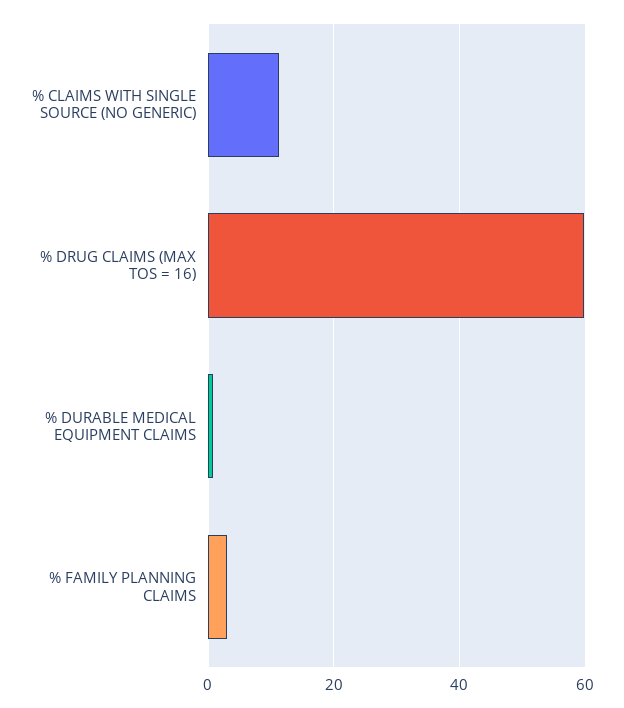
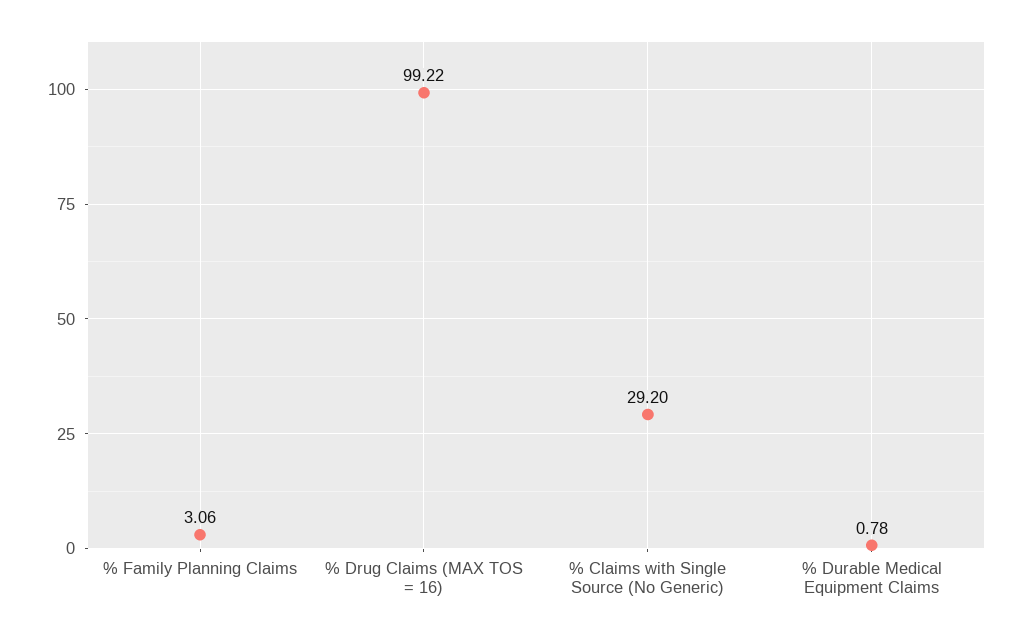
  {
-   "% CLAIMS WITH SINGLE SOURCE (NO GENERIC)": 12,
+   "% CLAIMS WITH SINGLE SOURCE (NO GENERIC)": 29.2,
-   "% DRUG CLAIMS (MAX TOS = 16)": 60,
+   "% DRUG CLAIMS (MAX TOS = 16)": 99.22,
    "% DURABLE MEDICAL EQUIPMENT CLAIMS": 0.78,
    "% FAMILY PLANNING CLAIMS": 3.06
  }

